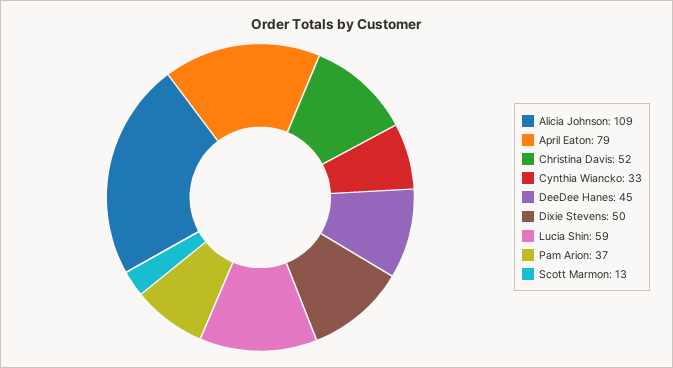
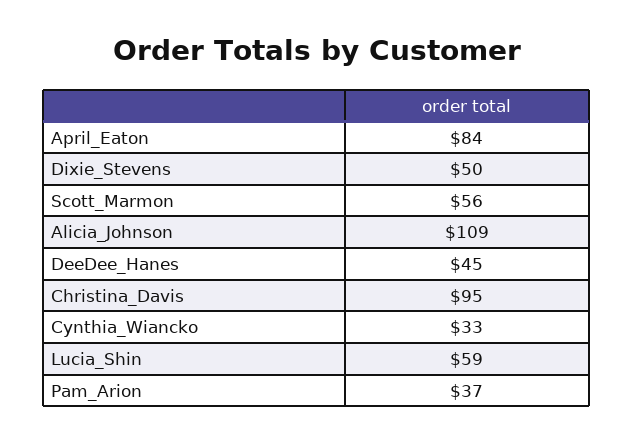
  {
    "Alicia Johnson": 109,
-   "April Eaton": 79,
+   "April Eaton": 84,
-   "Christina Davis": 52,
+   "Christina Davis": 95,
    "Cynthia Wiancko": 33,
    "DeeDee Hanes": 45,
    "Dixie Stevens": 50,
    "Lucia Shin": 59,
    "Pam Arion": 37,
-   "Scott Marmon": 13
+   "Scott Marmon": 56
  }

